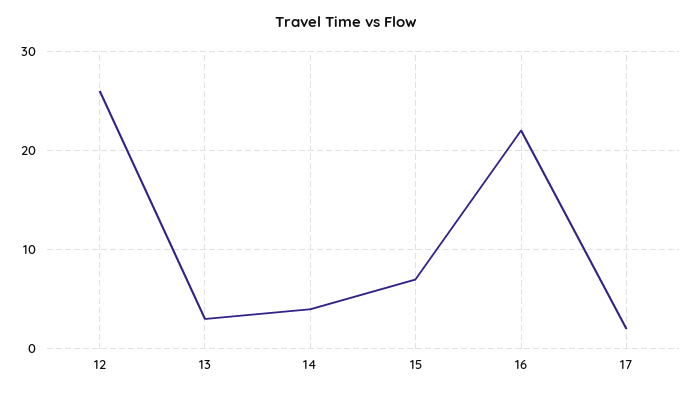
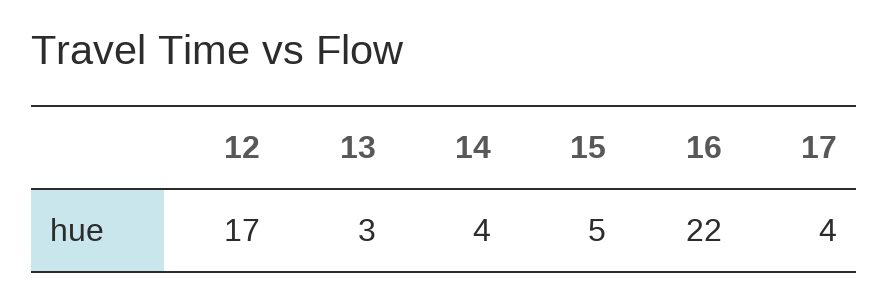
  {
-   "12": 26,
+   "12": 17,
    "13": 3,
    "14": 4,
-   "15": 7,
+   "15": 5,
    "16": 22,
-   "17": 2
+   "17": 4
  }

